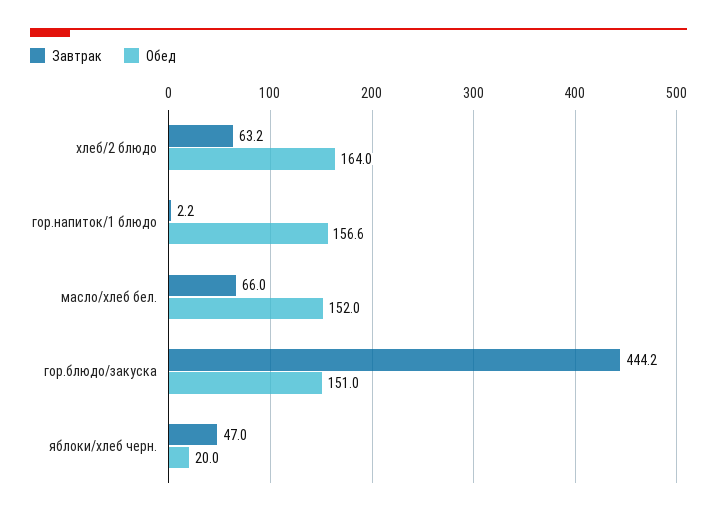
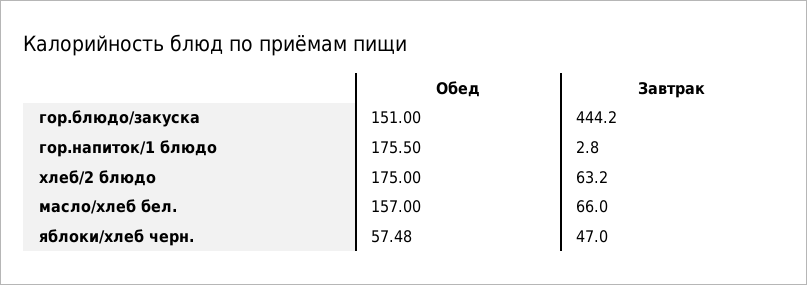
  {
    "Завтрак": {
      "хлеб/2 блюдо": 63.2,
-     "гор.напиток/1 блюдо": 2.2,
+     "гор.напиток/1 блюдо": 2.8,
      "масло/хлеб бел.": 66,
      "гор.блюдо/закуска": 444.2,
      "яблоки/хлеб черн.": 47
    },
    "Обед": {
-     "хлеб/2 блюдо": 164,
+     "хлеб/2 блюдо": 175,
-     "гор.напиток/1 блюдо": 156.6,
+     "гор.напиток/1 блюдо": 175.5,
-     "масло/хлеб бел.": 152,
+     "масло/хлеб бел.": 157,
      "гор.блюдо/закуска": 151,
-     "яблоки/хлеб черн.": 20
+     "яблоки/хлеб черн.": 57.48
    }
  }

